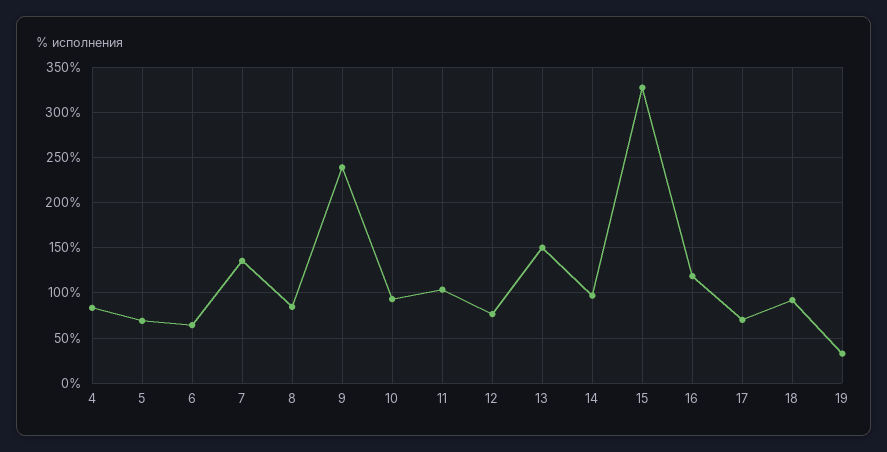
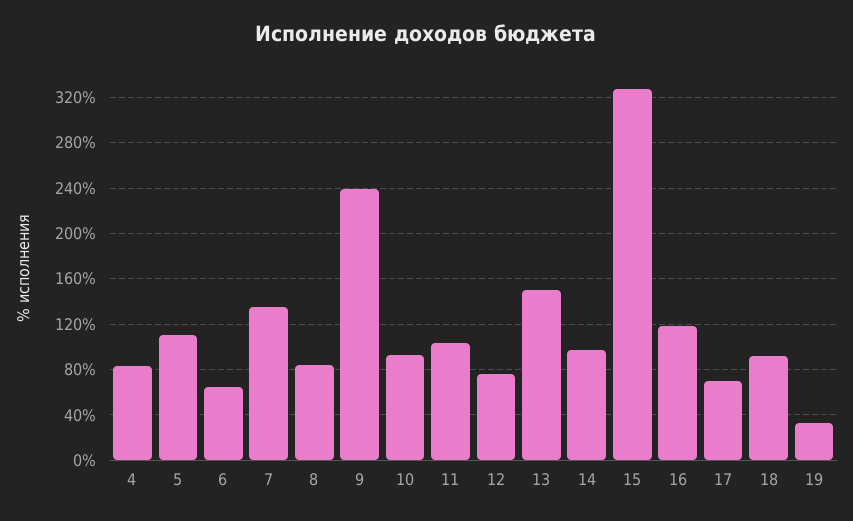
  {
    "4": 80,
-   "5": 70,
+   "5": 110,
    "6": 60,
    "7": 140,
    "8": 80,
    "9": 240,
    "10": 90,
    "11": 100,
    "12": 80,
    "13": 150,
    "14": 100,
    "15": 330,
    "16": 120,
    "17": 70,
    "18": 90,
    "19": 30
  }

